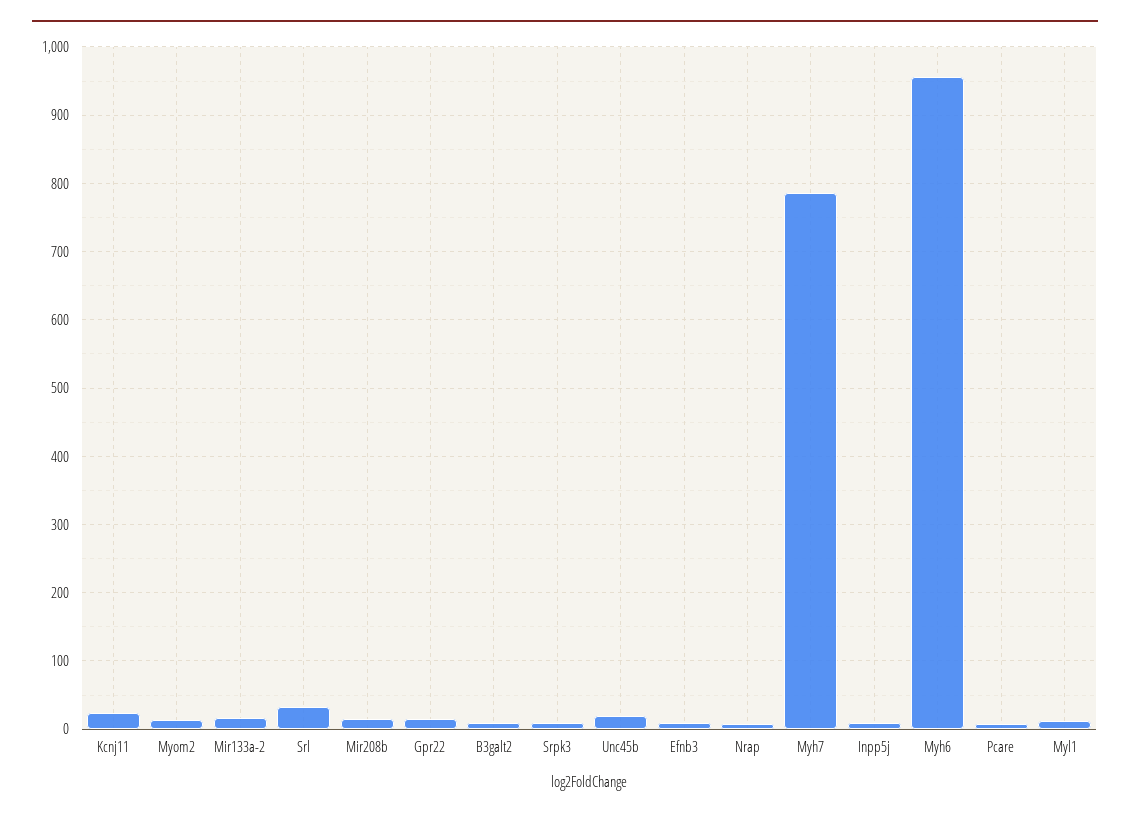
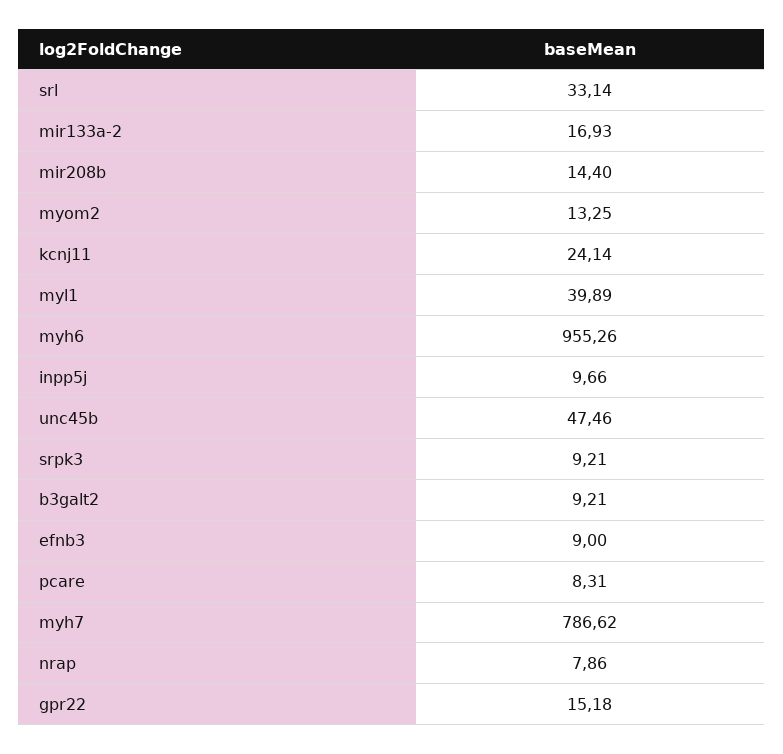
  {
    "Kcnj11": 24.14,
    "Myom2": 13.25,
    "Mir133a-2": 16.93,
    "Srl": 33.14,
    "Mir208b": 14.4,
    "Gpr22": 15.18,
    "B3galt2": 9.21,
    "Srpk3": 9.21,
-   "Unc45b": 20,
+   "Unc45b": 47.46,
    "Efnb3": 9,
    "Nrap": 7.86,
    "Myh7": 786.62,
    "Inpp5j": 9.66,
    "Myh6": 955.26,
    "Pcare": 8.31,
-   "Myl1": 10
+   "Myl1": 39.89
  }

